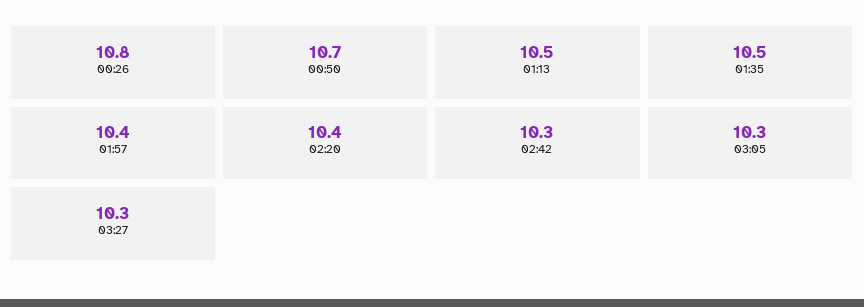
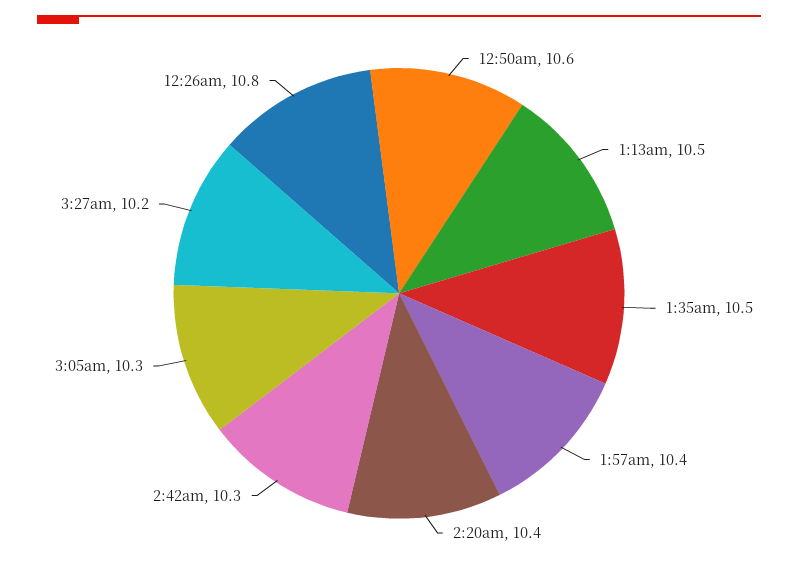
  {
    "00:26": 10.8,
-   "00:50": 10.7,
+   "00:50": 10.6,
    "01:13": 10.5,
    "01:35": 10.5,
    "01:57": 10.4,
    "02:20": 10.4,
    "02:42": 10.3,
    "03:05": 10.3,
-   "03:27": 10.3
+   "03:27": 10.2
  }

